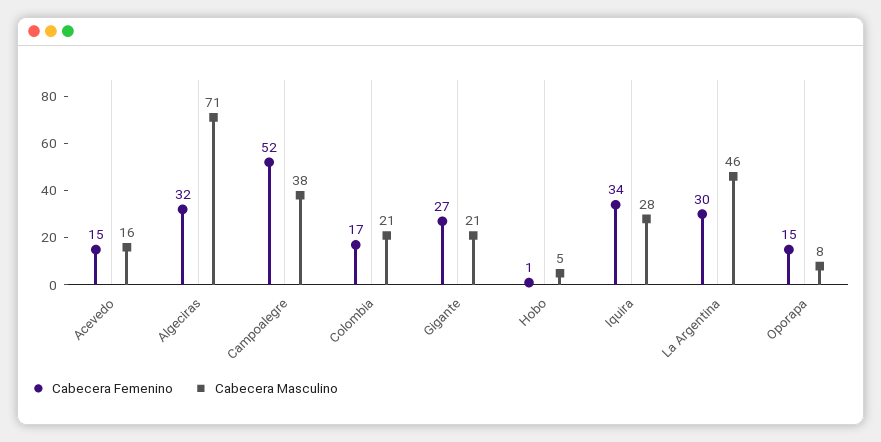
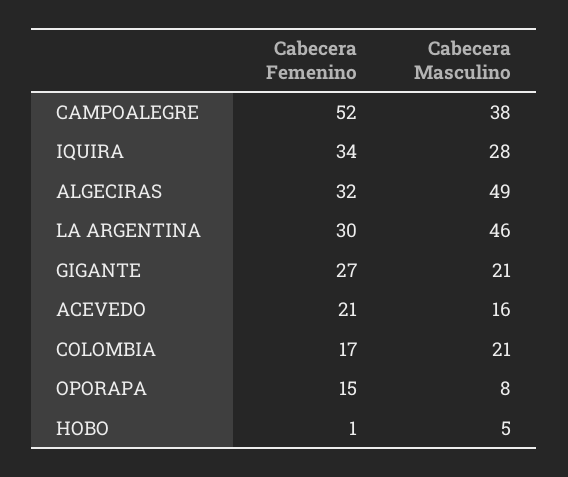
  {
    "Cabecera Femenino": {
-     "Acevedo": 15,
+     "Acevedo": 21,
      "Algeciras": 32,
      "Campoalegre": 52,
      "Colombia": 17,
      "Gigante": 27,
      "Hobo": 1,
      "Iquira": 34,
      "La Argentina": 30,
      "Oporapa": 15
    },
    "Cabecera Masculino": {
      "Acevedo": 16,
-     "Algeciras": 71,
+     "Algeciras": 49,
      "Campoalegre": 38,
      "Colombia": 21,
      "Gigante": 21,
      "Hobo": 5,
      "Iquira": 28,
      "La Argentina": 46,
      "Oporapa": 8
    }
  }

